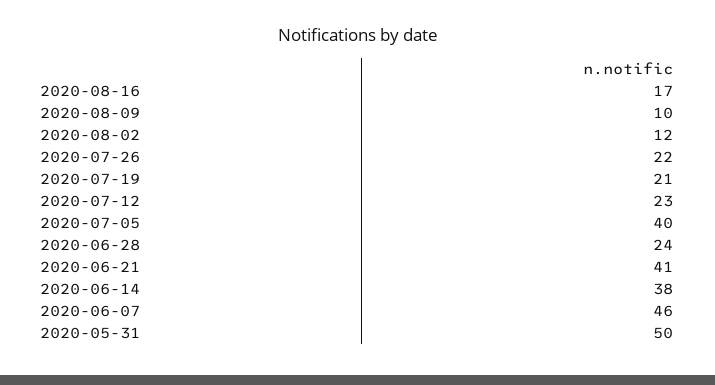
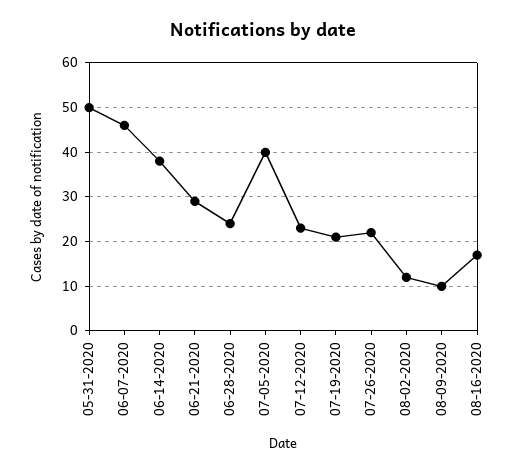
  {
    "2020-08-16": 17,
    "2020-08-09": 10,
    "2020-08-02": 12,
    "2020-07-26": 22,
    "2020-07-19": 21,
    "2020-07-12": 23,
    "2020-07-05": 40,
    "2020-06-28": 24,
-   "2020-06-21": 41,
+   "2020-06-21": 30,
    "2020-06-14": 38,
    "2020-06-07": 46,
    "2020-05-31": 50
  }

